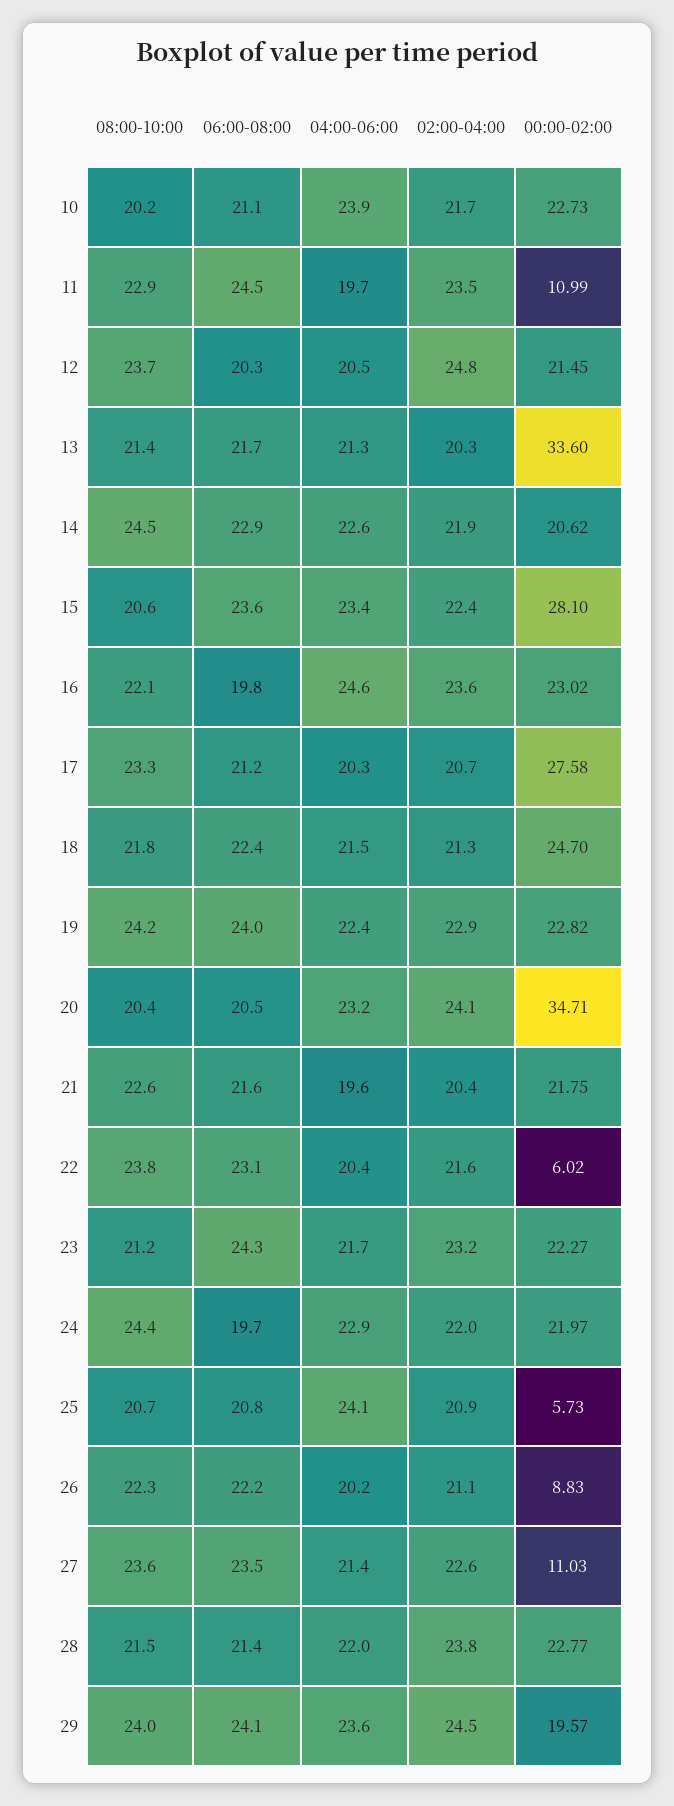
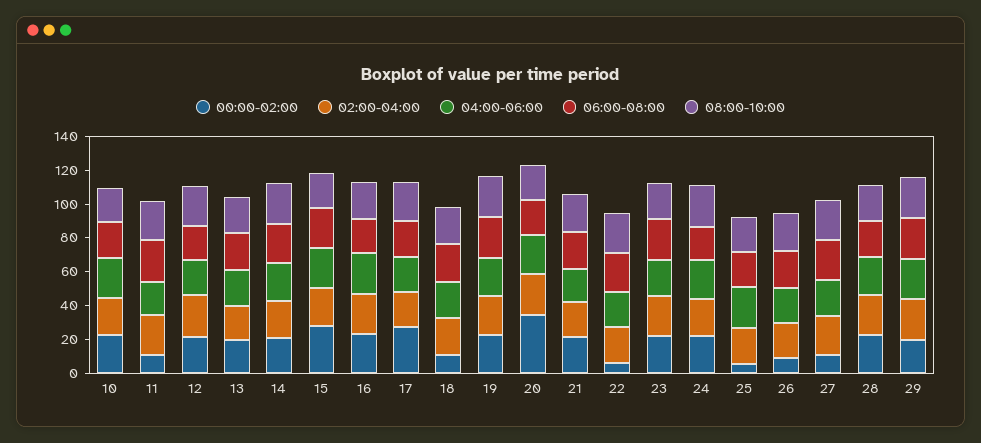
  {
    "08:00-10:00": {
      "10": 20.2,
      "11": 22.9,
      "12": 23.7,
      "13": 21.4,
      "14": 24.5,
      "15": 20.6,
      "16": 22.1,
      "17": 23.3,
      "18": 21.8,
      "19": 24.2,
      "20": 20.4,
      "21": 22.6,
      "22": 23.8,
      "23": 21.2,
      "24": 24.4,
      "25": 20.7,
      "26": 22.3,
      "27": 23.6,
      "28": 21.5,
      "29": 24
    },
    "06:00-08:00": {
      "10": 21.1,
      "11": 24.5,
      "12": 20.3,
      "13": 21.7,
      "14": 22.9,
      "15": 23.6,
      "16": 19.8,
      "17": 21.2,
      "18": 22.4,
      "19": 24,
      "20": 20.5,
      "21": 21.6,
      "22": 23.1,
      "23": 24.3,
      "24": 19.7,
      "25": 20.8,
      "26": 22.2,
      "27": 23.5,
      "28": 21.4,
      "29": 24.1
    },
    "04:00-06:00": {
      "10": 23.9,
      "11": 19.7,
      "12": 20.5,
      "13": 21.3,
      "14": 22.6,
      "15": 23.4,
      "16": 24.6,
      "17": 20.3,
      "18": 21.5,
      "19": 22.4,
      "20": 23.2,
      "21": 19.6,
      "22": 20.4,
      "23": 21.7,
      "24": 22.9,
      "25": 24.1,
      "26": 20.2,
      "27": 21.4,
      "28": 22,
      "29": 23.6
    },
    "02:00-04:00": {
      "10": 21.7,
      "11": 23.5,
      "12": 24.8,
      "13": 20.3,
      "14": 21.9,
      "15": 22.4,
      "16": 23.6,
      "17": 20.7,
      "18": 21.3,
      "19": 22.9,
      "20": 24.1,
      "21": 20.4,
      "22": 21.6,
      "23": 23.2,
      "24": 22,
      "25": 20.9,
      "26": 21.1,
      "27": 22.6,
      "28": 23.8,
      "29": 24.5
    },
    "00:00-02:00": {
      "10": 22.73,
      "11": 10.99,
      "12": 21.45,
-     "13": 33.6,
+     "13": 20,
      "14": 20.62,
      "15": 28.1,
      "16": 23.02,
      "17": 27.58,
-     "18": 24.7,
+     "18": 10,
      "19": 22.82,
      "20": 34.71,
      "21": 21.75,
      "22": 6.02,
      "23": 22.27,
      "24": 21.97,
      "25": 5.73,
      "26": 8.83,
      "27": 11.03,
      "28": 22.77,
      "29": 19.57
    }
  }

